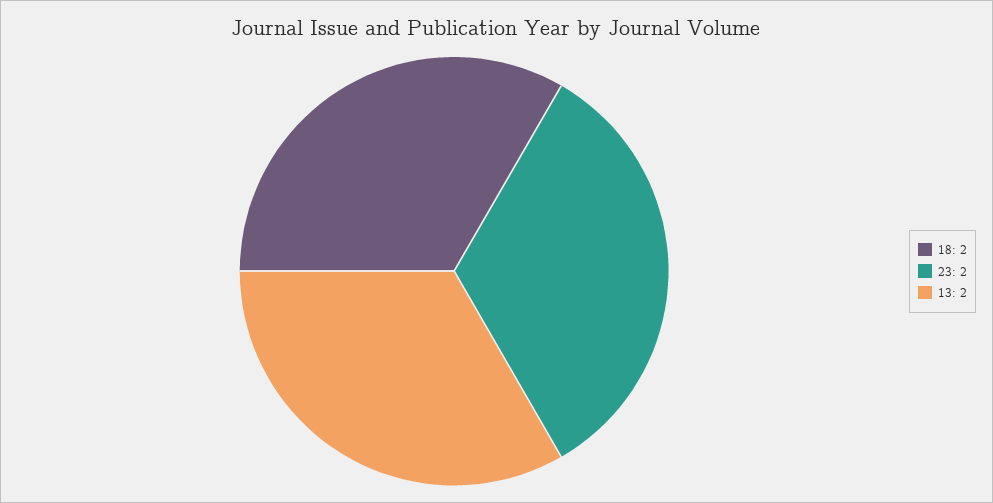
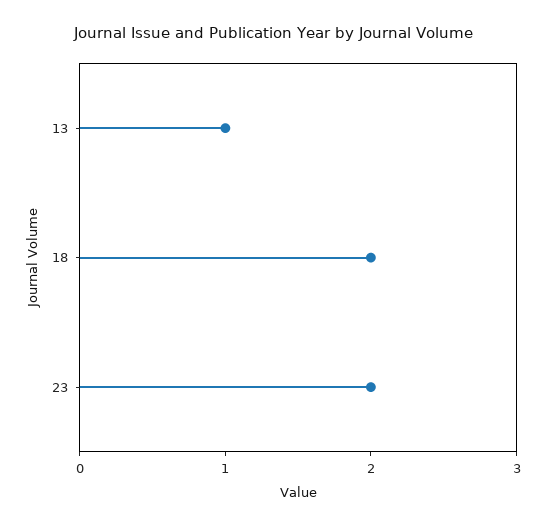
  {
    "18": 2,
    "23": 2,
-   "13": 2
+   "13": 1
  }

